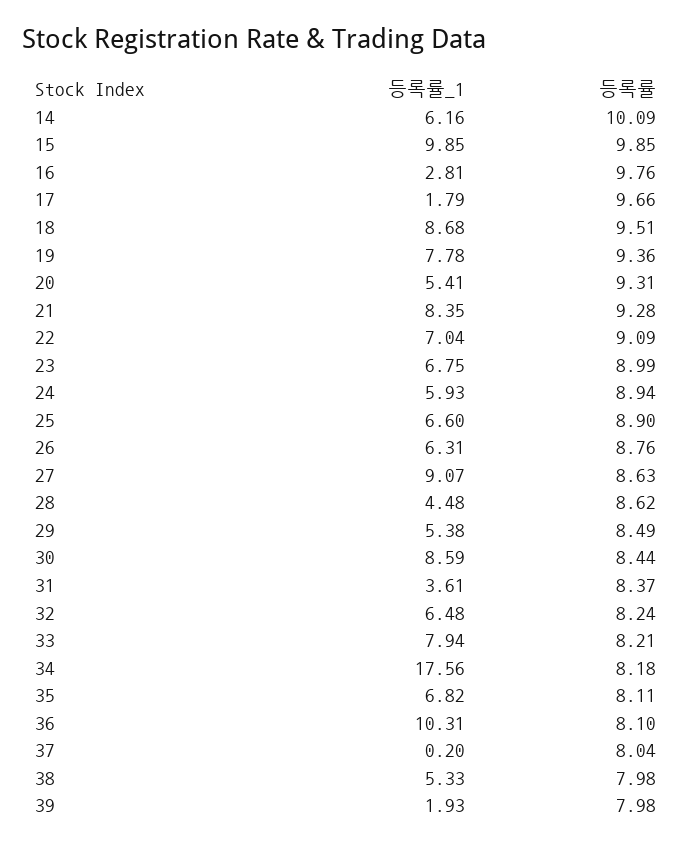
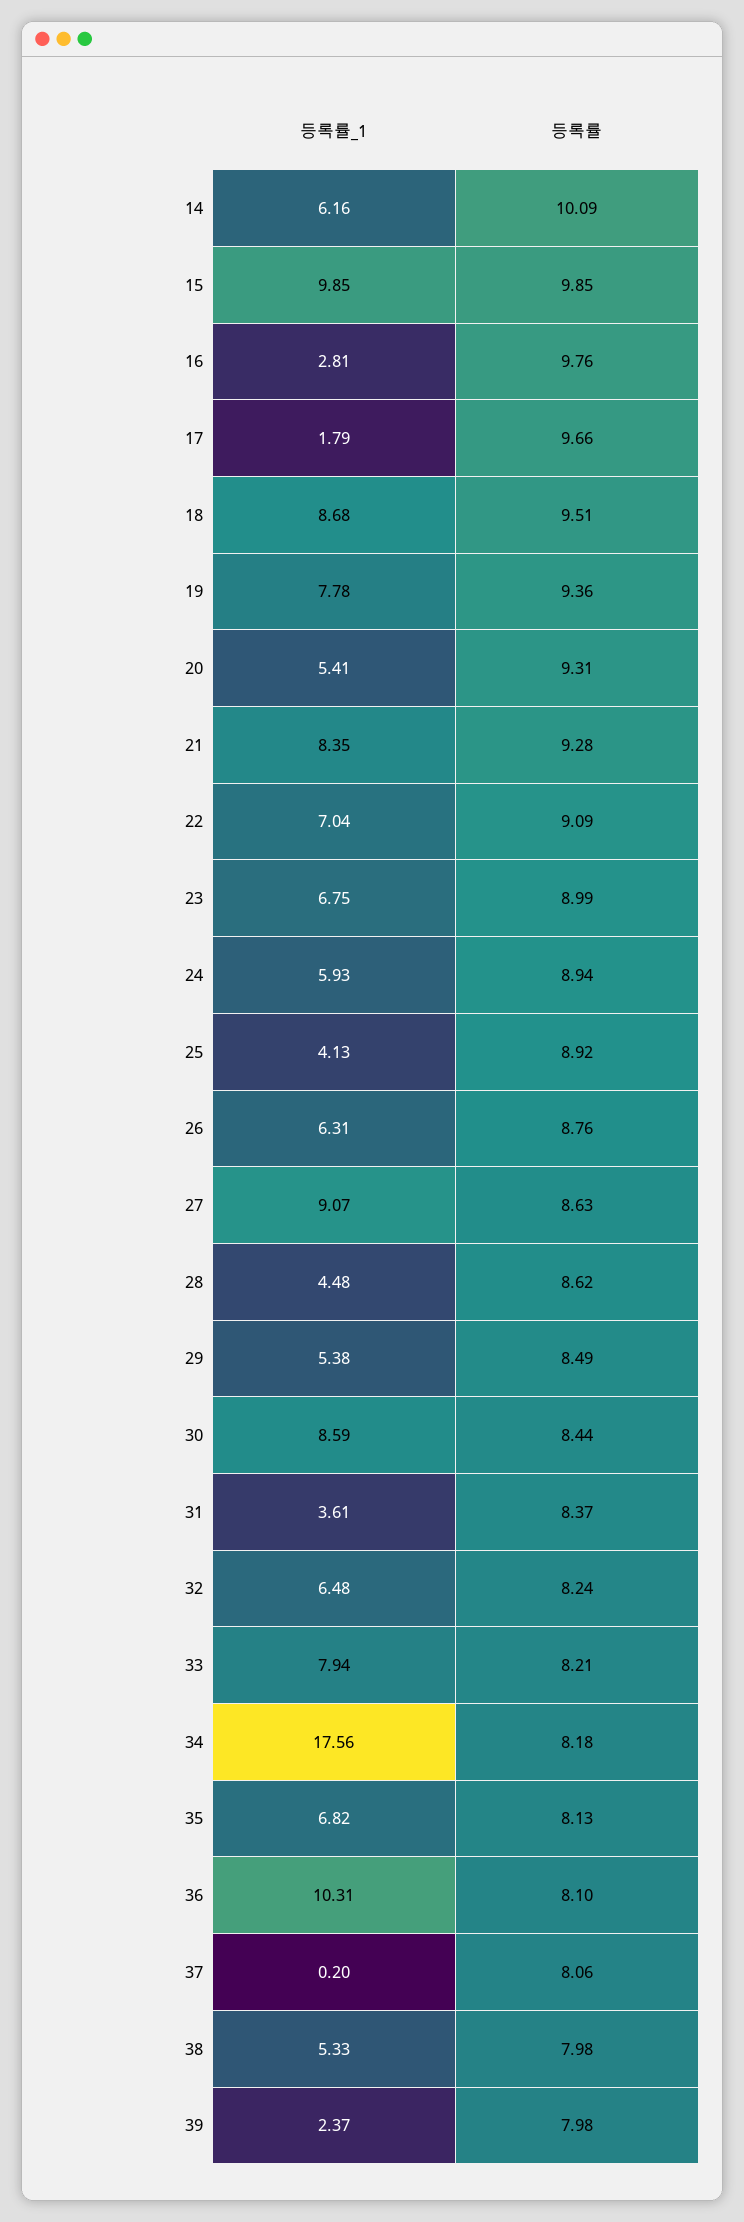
  {
    "등록률_1": {
      "14": 6.16,
      "15": 9.85,
      "16": 2.81,
      "17": 1.79,
      "18": 8.68,
      "19": 7.78,
      "20": 5.41,
      "21": 8.35,
      "22": 7.04,
      "23": 6.75,
      "24": 5.93,
-     "25": 6.6,
+     "25": 4.13,
      "26": 6.31,
      "27": 9.07,
      "28": 4.48,
      "29": 5.38,
      "30": 8.59,
      "31": 3.61,
      "32": 6.48,
      "33": 7.94,
      "34": 17.56,
      "35": 6.82,
      "36": 10.31,
      "37": 0.2,
      "38": 5.33,
-     "39": 1.93
+     "39": 2.37
    },
    "등록률": {
      "14": 10.09,
      "15": 9.85,
      "16": 9.76,
      "17": 9.66,
      "18": 9.51,
      "19": 9.36,
      "20": 9.31,
      "21": 9.28,
      "22": 9.09,
      "23": 8.99,
      "24": 8.94,
-     "25": 8.9,
+     "25": 8.92,
      "26": 8.76,
      "27": 8.63,
      "28": 8.62,
      "29": 8.49,
      "30": 8.44,
      "31": 8.37,
      "32": 8.24,
      "33": 8.21,
      "34": 8.18,
-     "35": 8.11,
+     "35": 8.13,
      "36": 8.1,
-     "37": 8.04,
+     "37": 8.06,
      "38": 7.98,
      "39": 7.98
    }
  }

